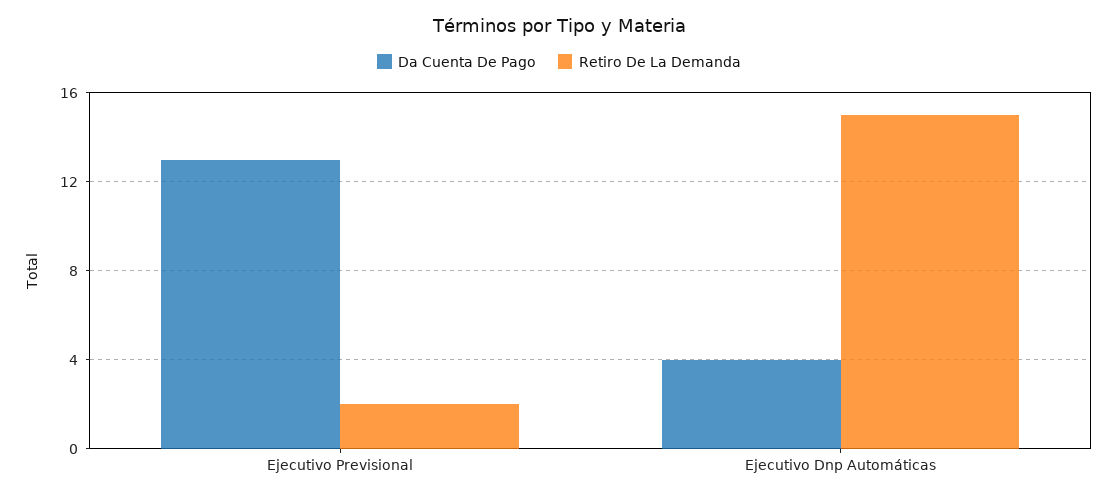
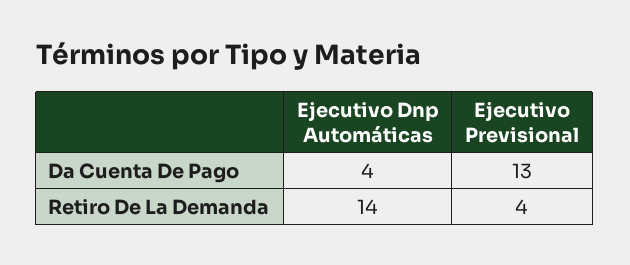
  {
    "Da Cuenta De Pago": {
      "Ejecutivo Previsional": 13,
      "Ejecutivo Dnp Automáticas": 4
    },
    "Retiro De La Demanda": {
-     "Ejecutivo Previsional": 2,
+     "Ejecutivo Previsional": 4,
-     "Ejecutivo Dnp Automáticas": 15
+     "Ejecutivo Dnp Automáticas": 14
    }
  }

